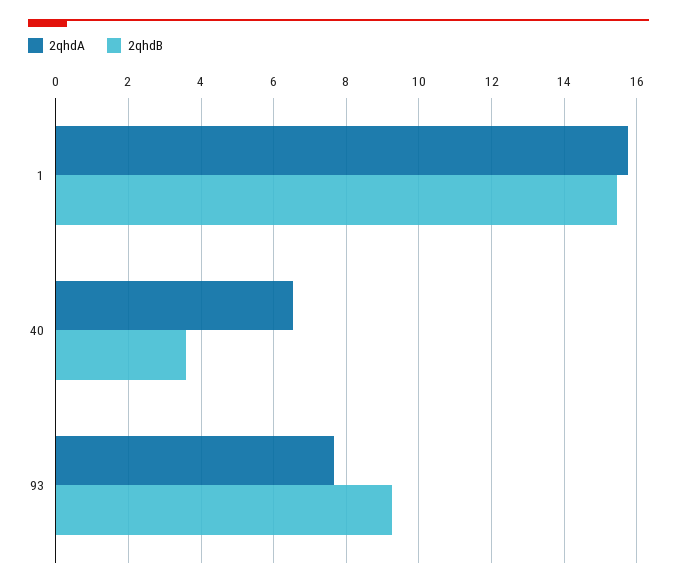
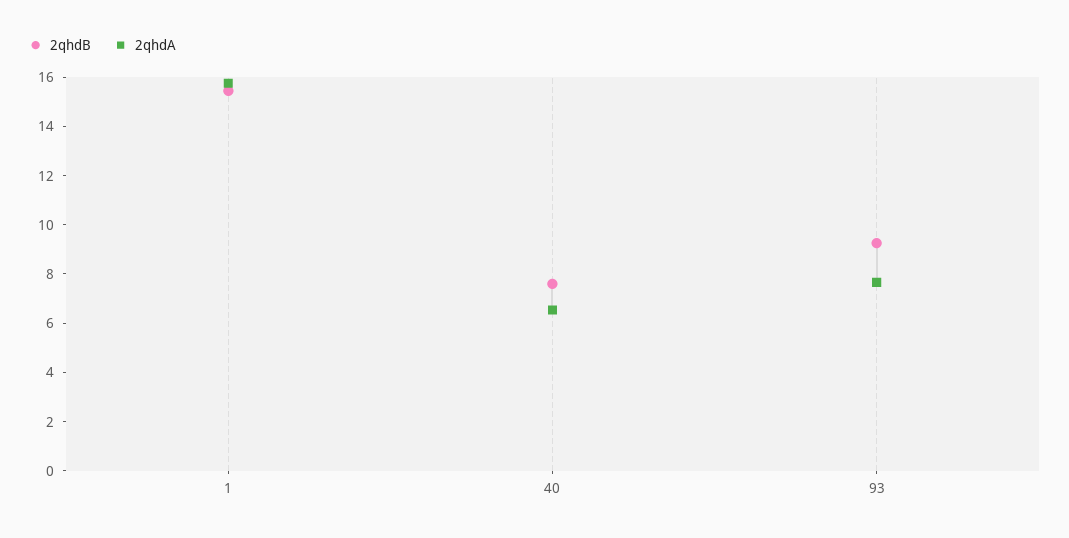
  {
    "2qhdA": {
      "1": 15.8,
      "40": 6.6,
      "93": 7.6
    },
    "2qhdB": {
      "1": 15.4,
-     "40": 3.6,
+     "40": 7.5,
      "93": 9.2
    }
  }

